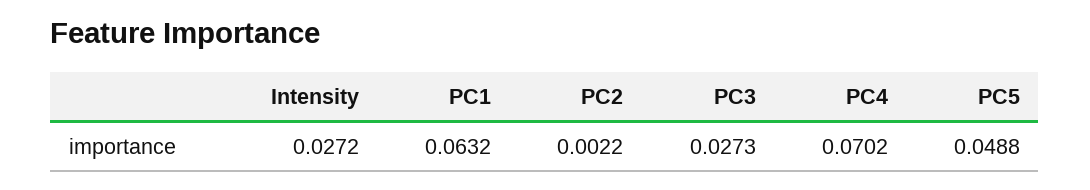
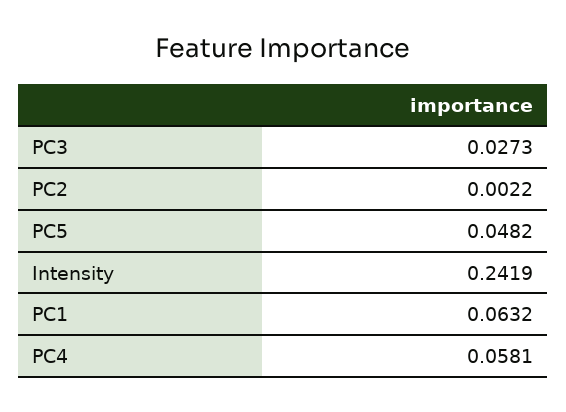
  {
-   "Intensity": 0.0272,
+   "Intensity": 0.2419,
    "PC1": 0.0632,
    "PC2": 0.0022,
    "PC3": 0.0273,
-   "PC4": 0.0702,
+   "PC4": 0.0581,
-   "PC5": 0.0488
+   "PC5": 0.0482
  }

